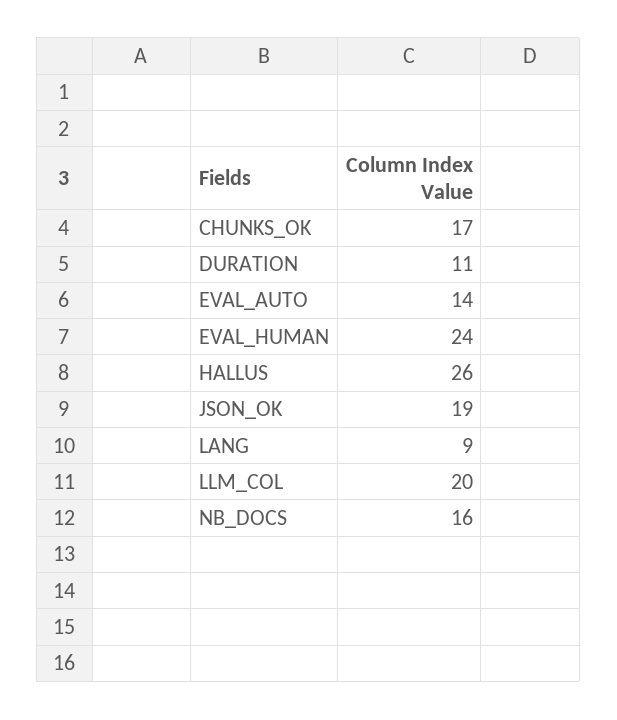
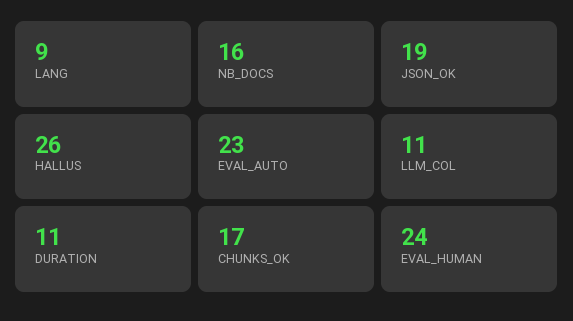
  {
    "CHUNKS_OK": 17,
    "DURATION": 11,
-   "EVAL_AUTO": 14,
+   "EVAL_AUTO": 23,
    "EVAL_HUMAN": 24,
    "HALLUS": 26,
    "JSON_OK": 19,
    "LANG": 9,
-   "LLM_COL": 20,
+   "LLM_COL": 11,
    "NB_DOCS": 16
  }

